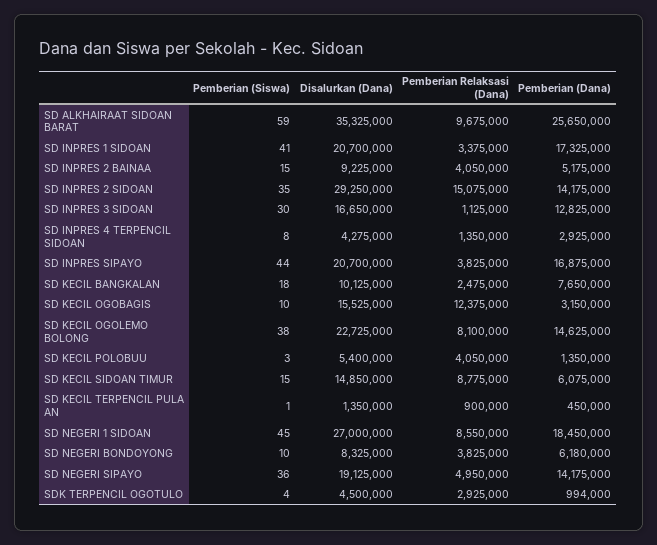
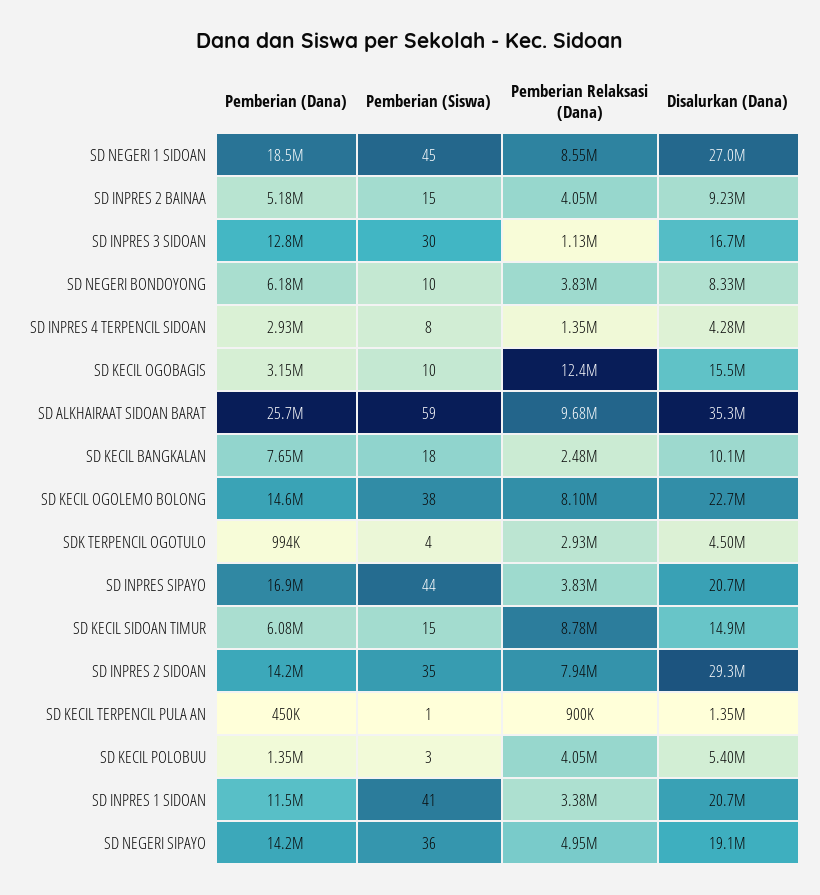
  {
    "Pemberian (Siswa)": {
      "SD ALKHAIRAAT SIDOAN BARAT": 59,
      "SD INPRES 1 SIDOAN": 41,
      "SD INPRES 2 BAINAA": 15,
      "SD INPRES 2 SIDOAN": 35,
      "SD INPRES 3 SIDOAN": 30,
      "SD INPRES 4 TERPENCIL SIDOAN": 8,
      "SD INPRES SIPAYO": 44,
      "SD KECIL BANGKALAN": 18,
      "SD KECIL OGOBAGIS": 10,
      "SD KECIL OGOLEMO BOLONG": 38,
      "SD KECIL POLOBUU": 3,
      "SD KECIL SIDOAN TIMUR": 15,
      "SD KECIL TERPENCIL PULA AN": 1,
      "SD NEGERI 1 SIDOAN": 45,
      "SD NEGERI BONDOYONG": 10,
      "SD NEGERI SIPAYO": 36,
      "SDK TERPENCIL OGOTULO": 4
    },
    "Disalurkan (Dana)": {
      "SD ALKHAIRAAT SIDOAN BARAT": 35325000,
      "SD INPRES 1 SIDOAN": 20700000,
      "SD INPRES 2 BAINAA": 9225000,
      "SD INPRES 2 SIDOAN": 29250000,
      "SD INPRES 3 SIDOAN": 16650000,
      "SD INPRES 4 TERPENCIL SIDOAN": 4275000,
      "SD INPRES SIPAYO": 20700000,
      "SD KECIL BANGKALAN": 10125000,
      "SD KECIL OGOBAGIS": 15525000,
      "SD KECIL OGOLEMO BOLONG": 22725000,
      "SD KECIL POLOBUU": 5400000,
      "SD KECIL SIDOAN TIMUR": 14850000,
      "SD KECIL TERPENCIL PULA AN": 1350000,
      "SD NEGERI 1 SIDOAN": 27000000,
      "SD NEGERI BONDOYONG": 8325000,
      "SD NEGERI SIPAYO": 19125000,
      "SDK TERPENCIL OGOTULO": 4500000
    },
    "Pemberian Relaksasi (Dana)": {
      "SD ALKHAIRAAT SIDOAN BARAT": 9675000,
      "SD INPRES 1 SIDOAN": 3375000,
      "SD INPRES 2 BAINAA": 4050000,
-     "SD INPRES 2 SIDOAN": 15075000,
+     "SD INPRES 2 SIDOAN": 7940000,
      "SD INPRES 3 SIDOAN": 1125000,
      "SD INPRES 4 TERPENCIL SIDOAN": 1350000,
      "SD INPRES SIPAYO": 3825000,
      "SD KECIL BANGKALAN": 2475000,
      "SD KECIL OGOBAGIS": 12375000,
      "SD KECIL OGOLEMO BOLONG": 8100000,
      "SD KECIL POLOBUU": 4050000,
      "SD KECIL SIDOAN TIMUR": 8775000,
      "SD KECIL TERPENCIL PULA AN": 900000,
      "SD NEGERI 1 SIDOAN": 8550000,
      "SD NEGERI BONDOYONG": 3825000,
      "SD NEGERI SIPAYO": 4950000,
      "SDK TERPENCIL OGOTULO": 2925000
    },
    "Pemberian (Dana)": {
      "SD ALKHAIRAAT SIDOAN BARAT": 25650000,
-     "SD INPRES 1 SIDOAN": 17325000,
+     "SD INPRES 1 SIDOAN": 11500000,
      "SD INPRES 2 BAINAA": 5175000,
      "SD INPRES 2 SIDOAN": 14175000,
      "SD INPRES 3 SIDOAN": 12825000,
      "SD INPRES 4 TERPENCIL SIDOAN": 2925000,
      "SD INPRES SIPAYO": 16875000,
      "SD KECIL BANGKALAN": 7650000,
      "SD KECIL OGOBAGIS": 3150000,
      "SD KECIL OGOLEMO BOLONG": 14625000,
      "SD KECIL POLOBUU": 1350000,
      "SD KECIL SIDOAN TIMUR": 6075000,
      "SD KECIL TERPENCIL PULA AN": 450000,
      "SD NEGERI 1 SIDOAN": 18450000,
      "SD NEGERI BONDOYONG": 6180000,
      "SD NEGERI SIPAYO": 14175000,
      "SDK TERPENCIL OGOTULO": 994000
    }
  }

